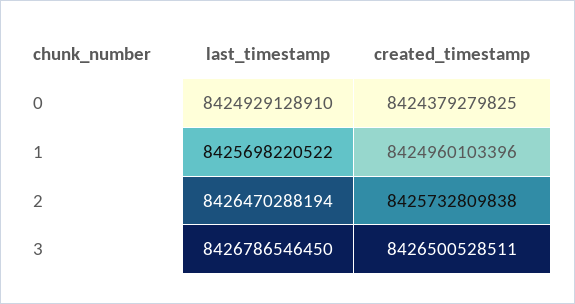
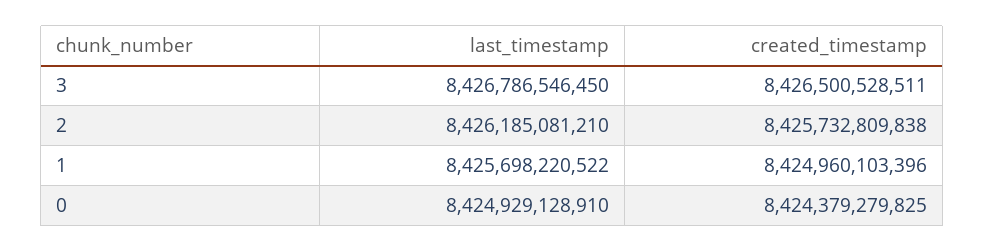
  {
    "last_timestamp": {
      "0": 8424929128910,
      "1": 8425698220522,
-     "2": 8426470288194,
+     "2": 8426185081210,
      "3": 8426786546450
    },
    "created_timestamp": {
      "0": 8424379279825,
      "1": 8424960103396,
      "2": 8425732809838,
      "3": 8426500528511
    }
  }

